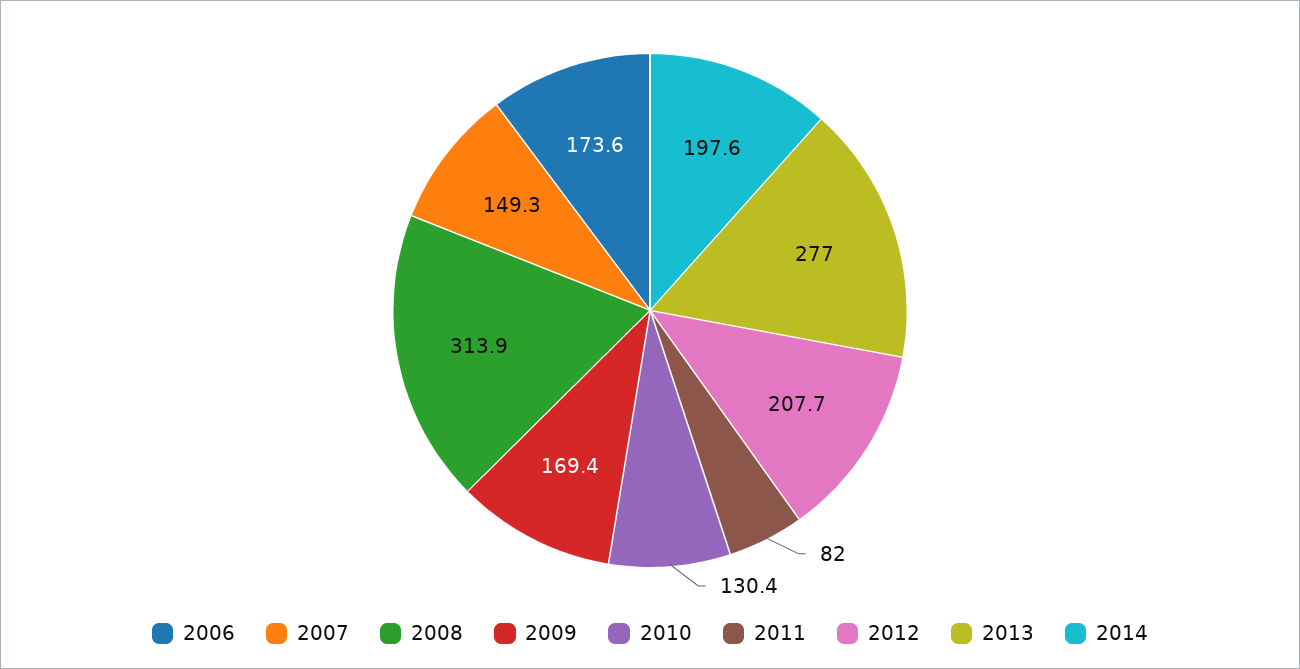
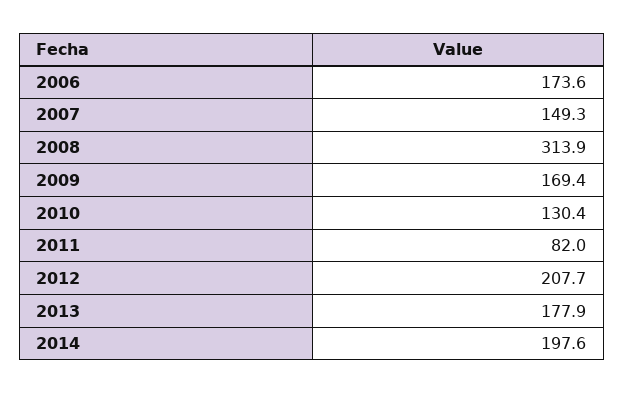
  {
    "2006": 173.6,
    "2007": 149.3,
    "2008": 313.9,
    "2009": 169.4,
    "2010": 130.4,
    "2011": 82,
    "2012": 207.7,
-   "2013": 277,
+   "2013": 177.9,
    "2014": 197.6
  }

